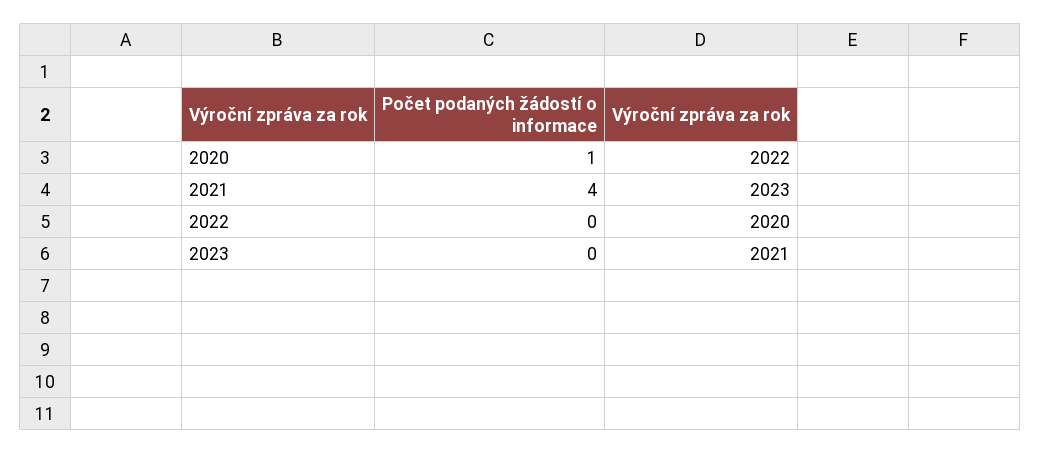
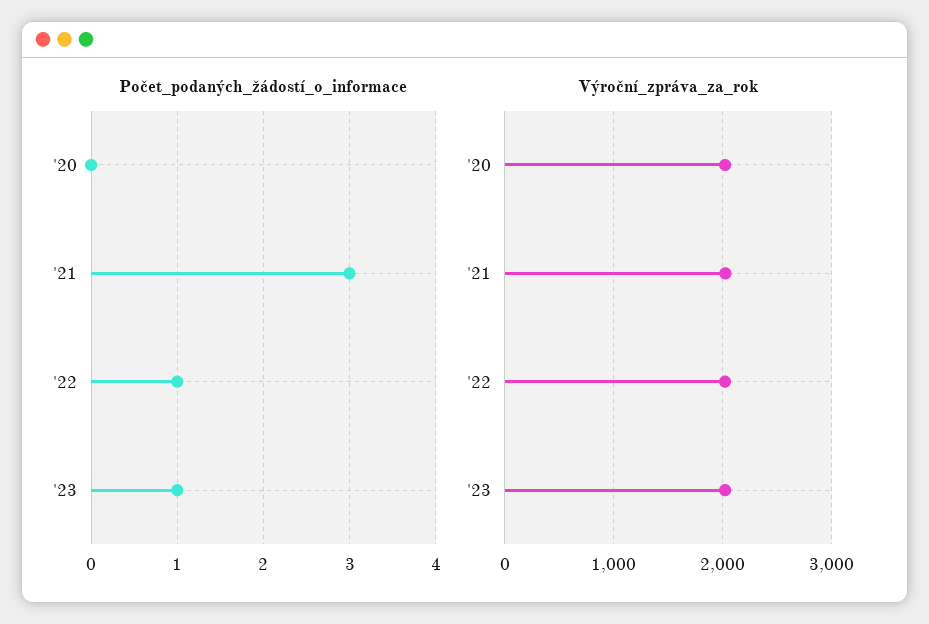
  {
    "Počet podaných žádostí o informace": {
-     "2020": 1,
+     "2020": 0,
-     "2021": 4,
+     "2021": 3,
-     "2022": 0,
+     "2022": 1,
-     "2023": 0
+     "2023": 1
    },
    "Výroční zpráva za rok": {
      "2020": 2022,
      "2021": 2023,
      "2022": 2020,
      "2023": 2021
    }
  }

